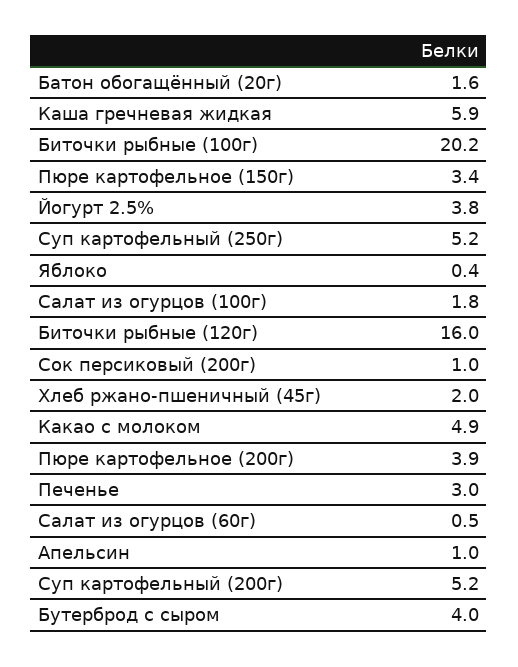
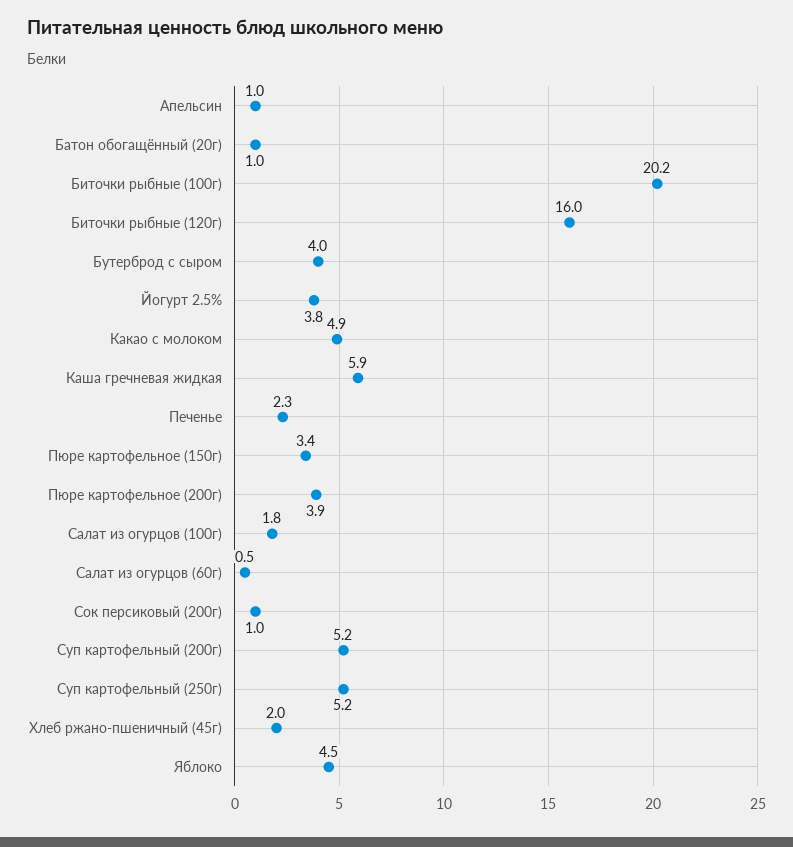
  {
-   "Батон обогащённый (20г)": 1.6,
+   "Батон обогащённый (20г)": 1,
    "Каша гречневая жидкая": 5.9,
    "Биточки рыбные (100г)": 20.2,
    "Пюре картофельное (150г)": 3.4,
    "Йогурт 2.5%": 3.8,
    "Суп картофельный (250г)": 5.2,
-   "Яблоко": 0.4,
+   "Яблоко": 4.5,
    "Салат из огурцов (100г)": 1.8,
    "Биточки рыбные (120г)": 16,
    "Сок персиковый (200г)": 1,
    "Хлеб ржано-пшеничный (45г)": 2,
    "Какао с молоком": 4.9,
    "Пюре картофельное (200г)": 3.9,
-   "Печенье": 3,
+   "Печенье": 2.3,
    "Салат из огурцов (60г)": 0.5,
    "Апельсин": 1,
    "Суп картофельный (200г)": 5.2,
    "Бутерброд с сыром": 4
  }

